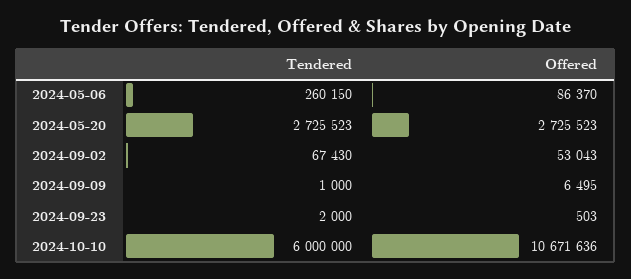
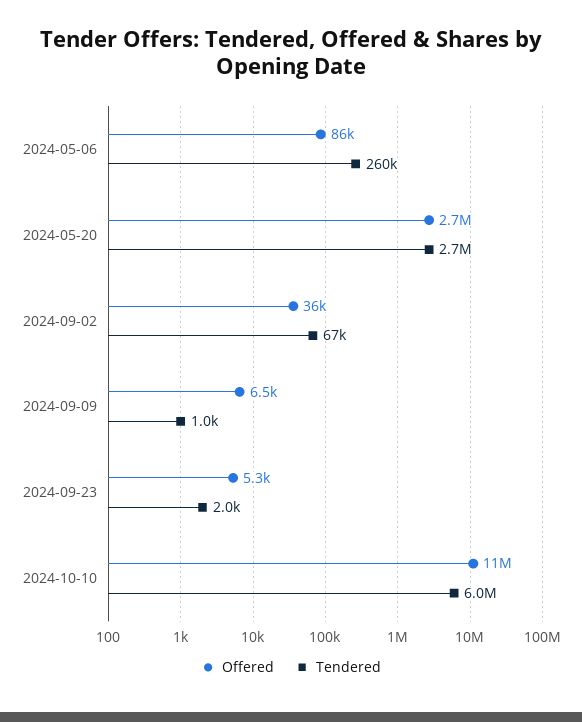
  {
    "Tendered": {
      "2024-05-06": 260150,
      "2024-05-20": 2725523,
      "2024-09-02": 67430,
      "2024-09-09": 1000,
      "2024-09-23": 2000,
      "2024-10-10": 6000000
    },
    "Offered": {
      "2024-05-06": 86370,
      "2024-05-20": 2725523,
-     "2024-09-02": 53043,
+     "2024-09-02": 36000,
      "2024-09-09": 6495,
-     "2024-09-23": 503,
+     "2024-09-23": 5300,
      "2024-10-10": 10671636
    }
  }

